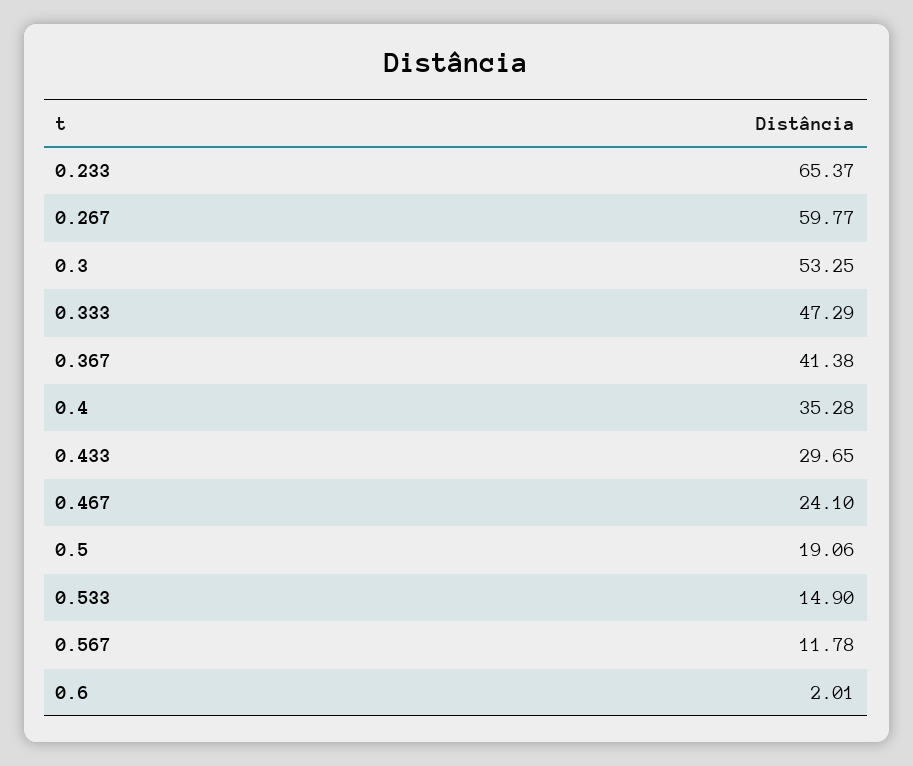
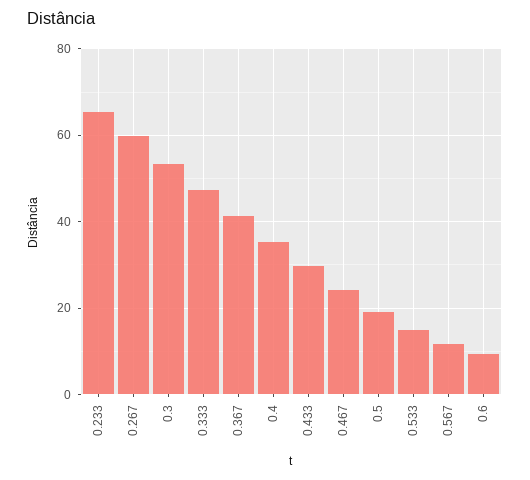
  {
    "0.233": 65.37,
    "0.267": 59.77,
    "0.3": 53.25,
    "0.333": 47.29,
    "0.367": 41.38,
    "0.4": 35.28,
    "0.433": 29.65,
    "0.467": 24.1,
    "0.5": 19.06,
    "0.533": 14.9,
    "0.567": 11.78,
-   "0.6": 2.01
+   "0.6": 10
  }

